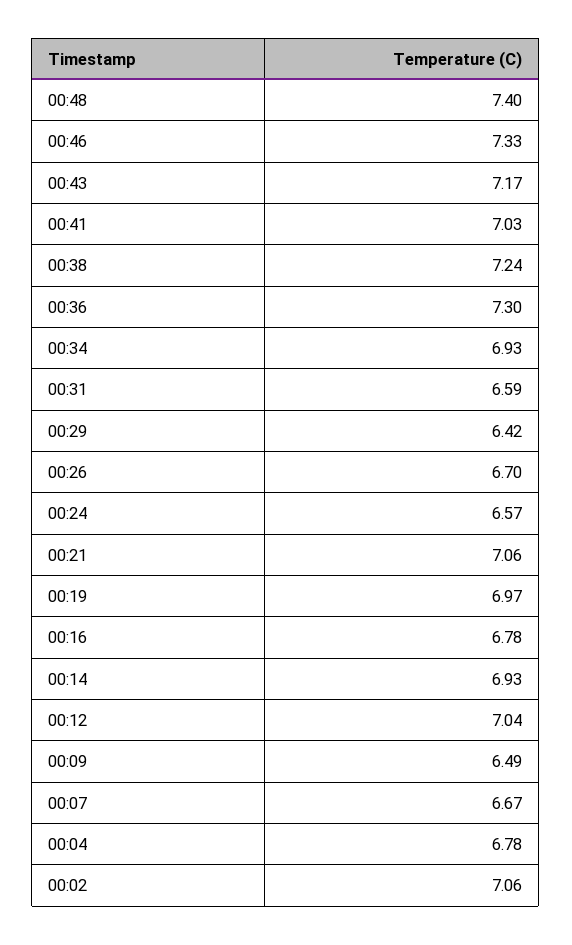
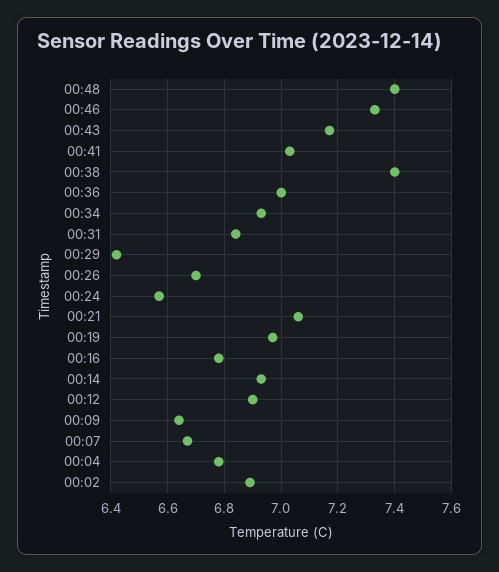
  {
    "00:48": 7.4,
    "00:46": 7.33,
    "00:43": 7.17,
    "00:41": 7.03,
-   "00:38": 7.24,
+   "00:38": 7.4,
-   "00:36": 7.3,
+   "00:36": 7,
    "00:34": 6.93,
-   "00:31": 6.59,
+   "00:31": 6.85,
    "00:29": 6.42,
    "00:26": 6.7,
    "00:24": 6.57,
    "00:21": 7.06,
    "00:19": 6.97,
    "00:16": 6.78,
    "00:14": 6.93,
-   "00:12": 7.04,
+   "00:12": 6.9,
-   "00:09": 6.49,
+   "00:09": 6.65,
    "00:07": 6.67,
    "00:04": 6.78,
-   "00:02": 7.06
+   "00:02": 6.9
  }

